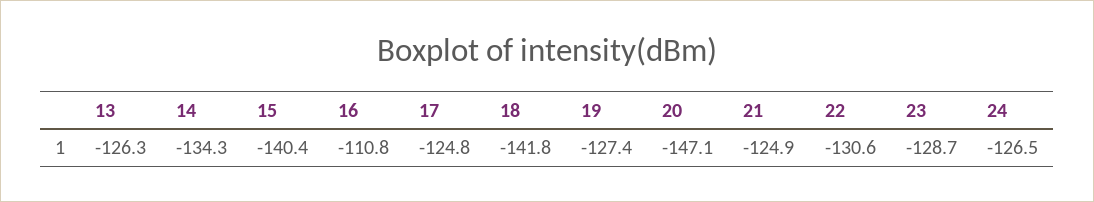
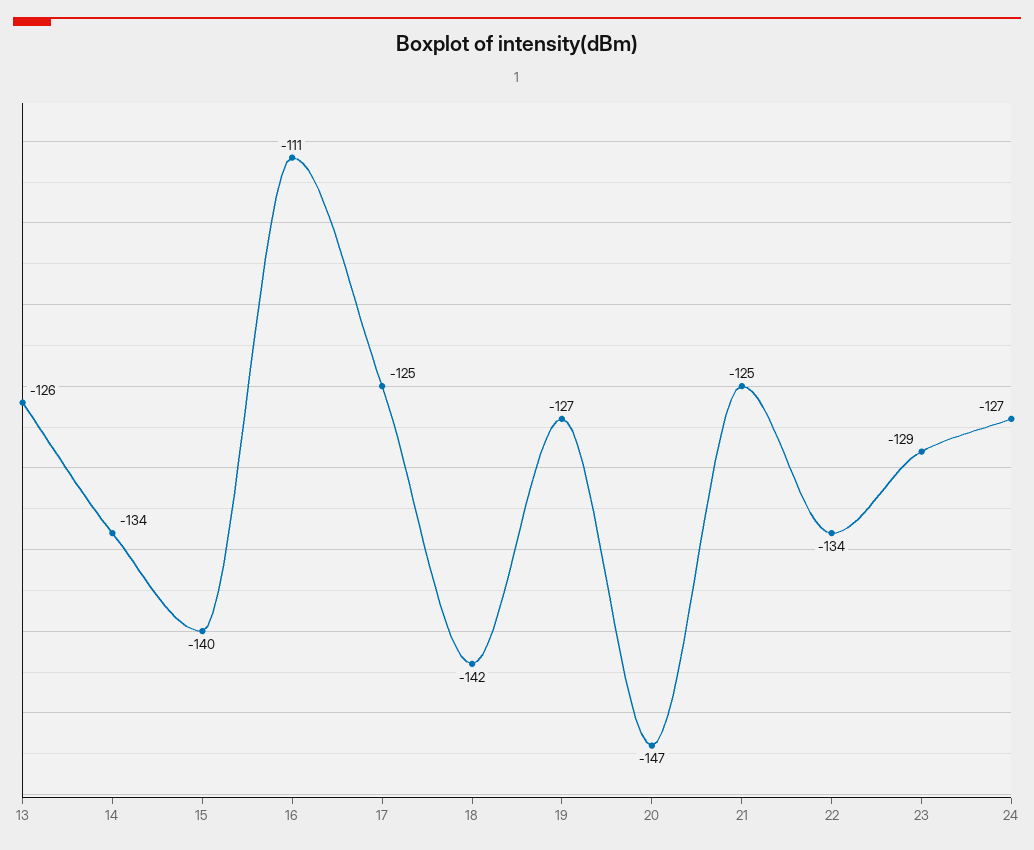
  {
    "13": -126.3,
    "14": -134.3,
    "15": -140.4,
    "16": -110.8,
    "17": -124.8,
    "18": -141.8,
    "19": -127.4,
    "20": -147.1,
    "21": -124.9,
-   "22": -130.6,
+   "22": -134,
    "23": -128.7,
    "24": -126.5
  }

